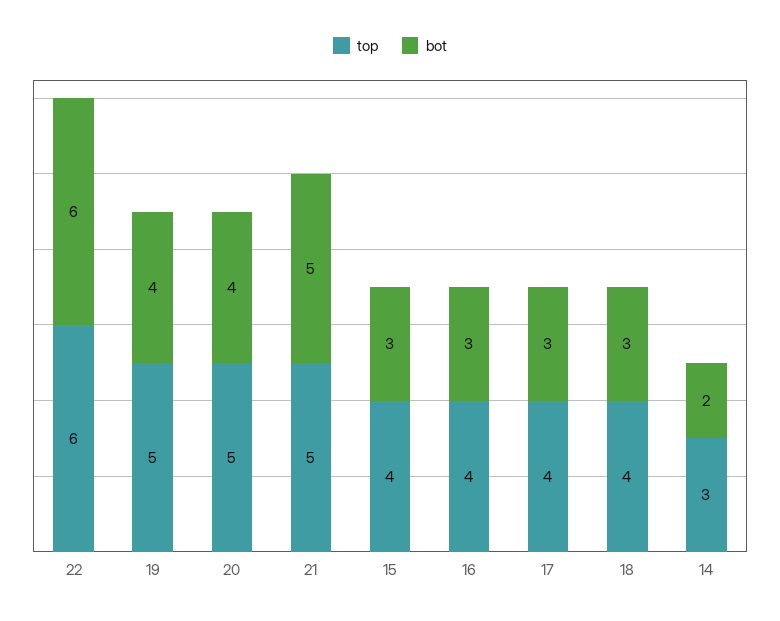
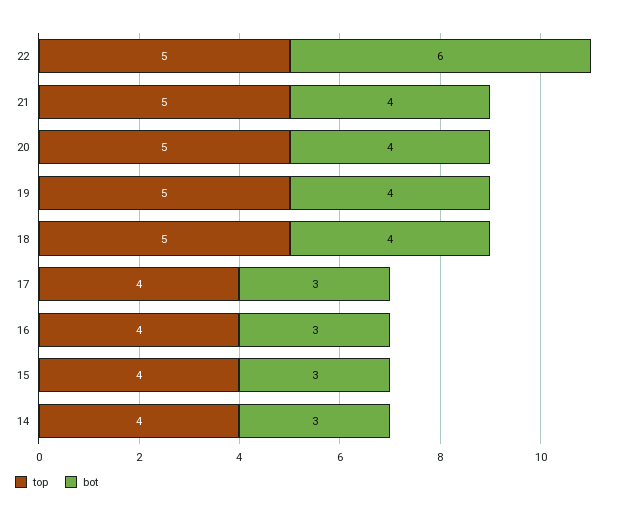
  {
    "top": {
-     "22": 6,
+     "22": 5,
      "19": 5,
      "20": 5,
      "21": 5,
      "15": 4,
      "16": 4,
      "17": 4,
-     "18": 4,
+     "18": 5,
-     "14": 3
+     "14": 4
    },
    "bot": {
      "22": 6,
      "19": 4,
      "20": 4,
-     "21": 5,
+     "21": 4,
      "15": 3,
      "16": 3,
      "17": 3,
-     "18": 3,
+     "18": 4,
-     "14": 2
+     "14": 3
    }
  }

